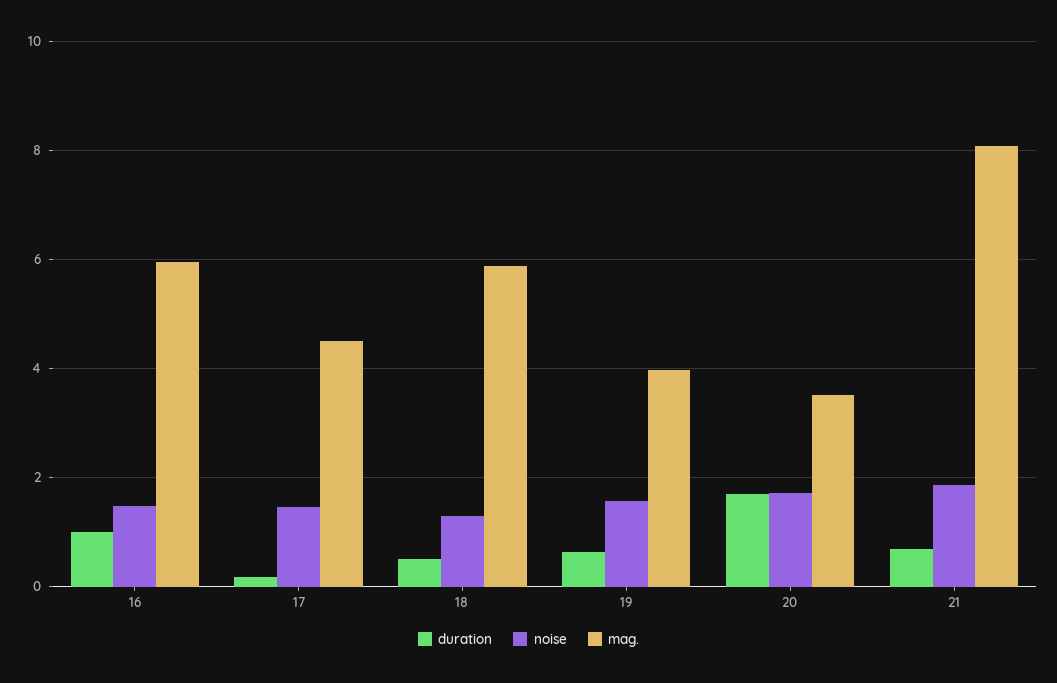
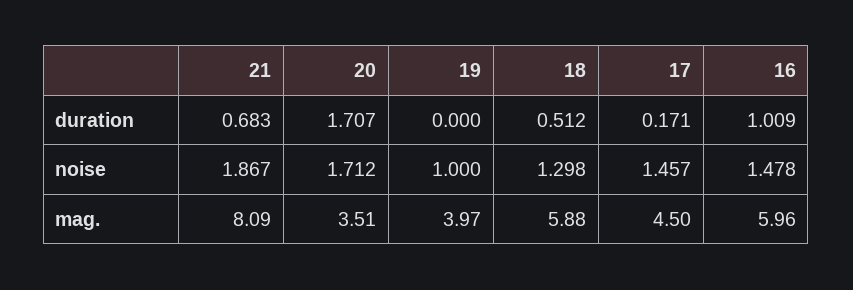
  {
    "duration": {
      "16": 1.009,
      "17": 0.171,
      "18": 0.512,
-     "19": 0.6,
+     "19": 0,
      "20": 1.707,
      "21": 0.683
    },
    "noise": {
      "16": 1.478,
      "17": 1.457,
      "18": 1.298,
-     "19": 1.6,
+     "19": 1,
      "20": 1.712,
      "21": 1.867
    },
    "mag.": {
      "16": 5.96,
      "17": 4.5,
      "18": 5.88,
      "19": 3.97,
      "20": 3.51,
      "21": 8.09
    }
  }

